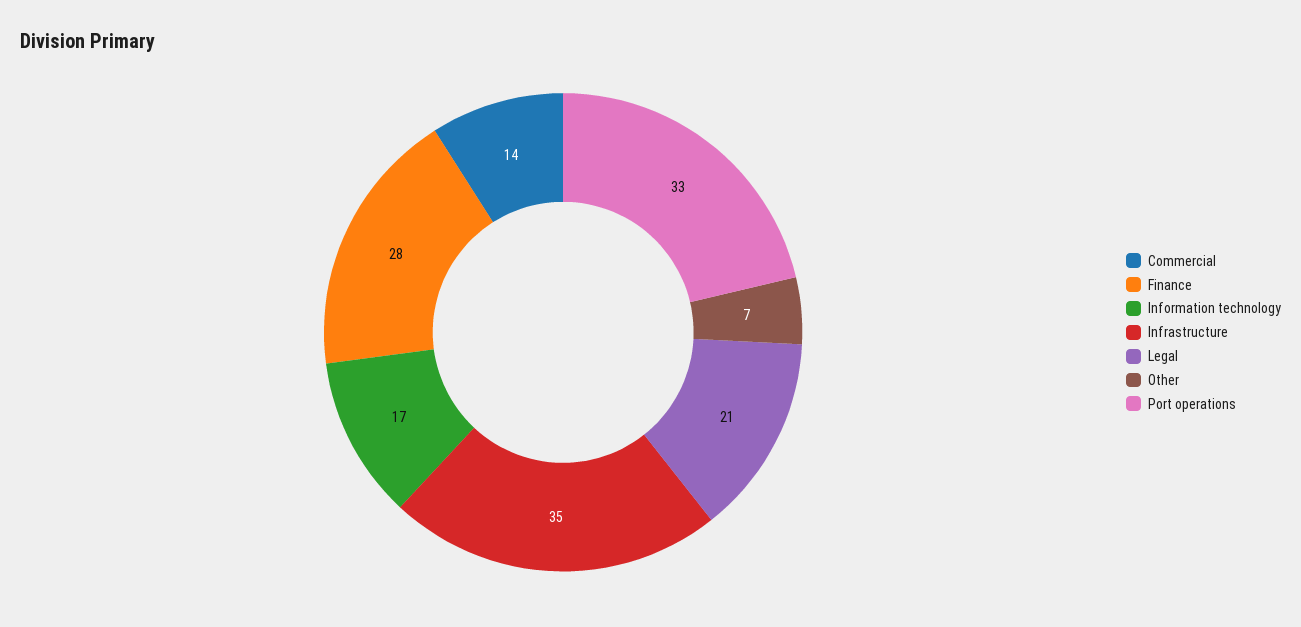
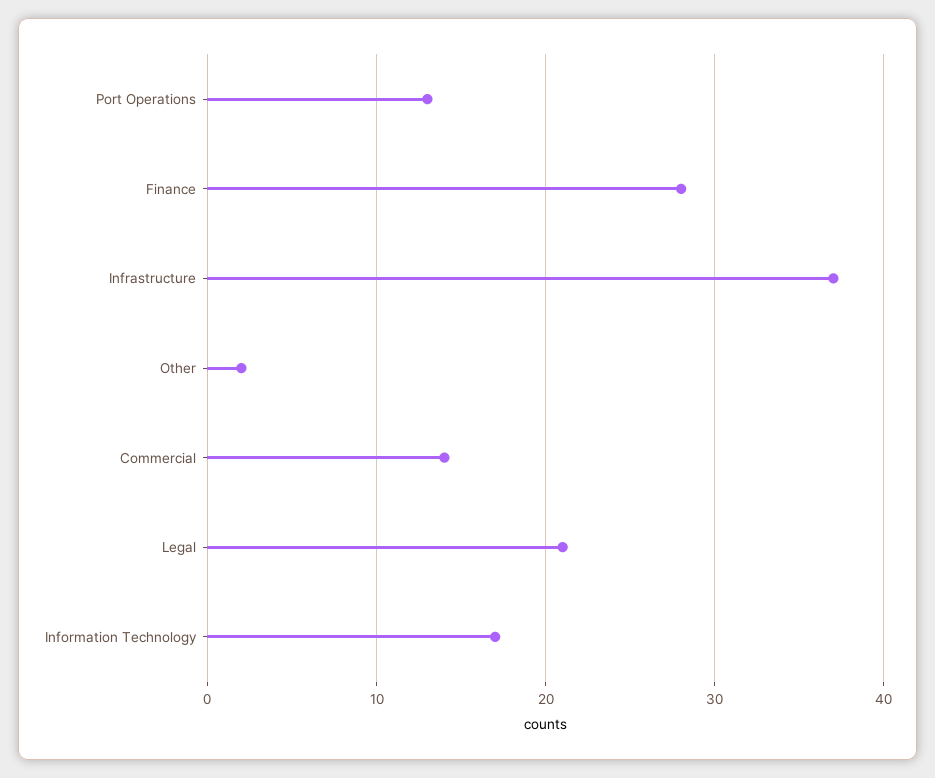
  {
    "Commercial": 14,
    "Finance": 28,
    "Information technology": 17,
-   "Infrastructure": 35,
+   "Infrastructure": 37,
    "Legal": 21,
-   "Other": 7,
+   "Other": 2,
-   "Port operations": 33
+   "Port operations": 13
  }

